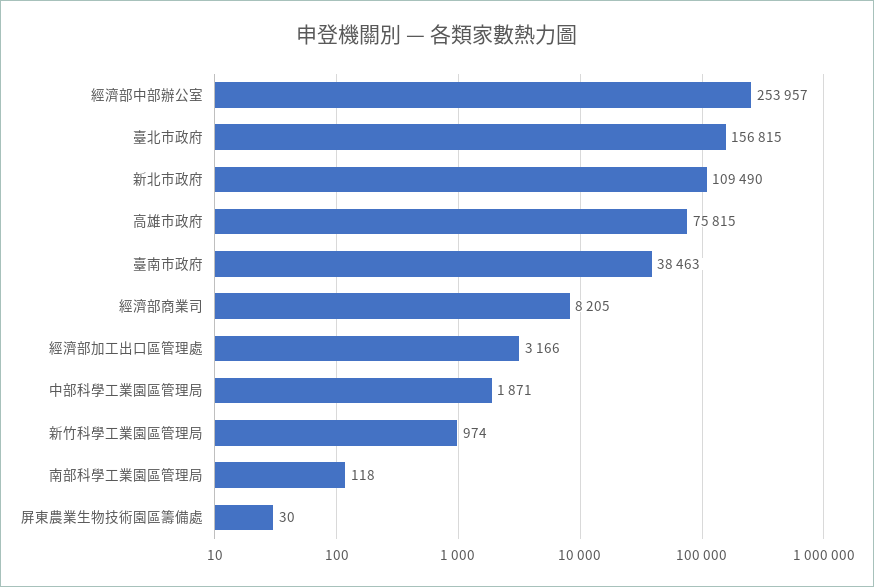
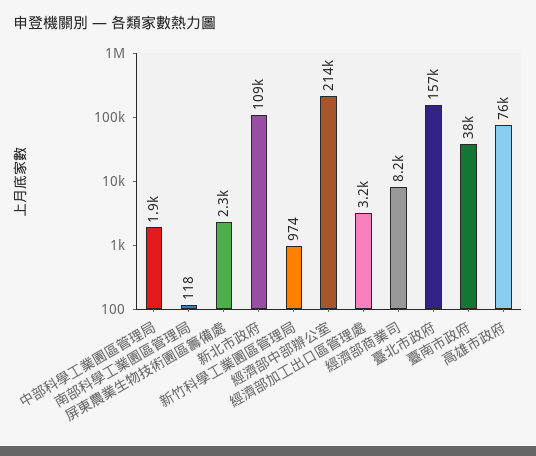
  {
-   "經濟部中部辦公室": 253957,
+   "經濟部中部辦公室": 214000,
    "臺北市政府": 156815,
    "新北市政府": 109490,
    "高雄市政府": 75815,
    "臺南市政府": 38463,
    "經濟部商業司": 8205,
    "經濟部加工出口區管理處": 3166,
    "中部科學工業園區管理局": 1871,
    "新竹科學工業園區管理局": 974,
    "南部科學工業園區管理局": 118,
-   "屏東農業生物技術園區籌備處": 30
+   "屏東農業生物技術園區籌備處": 2300
  }

